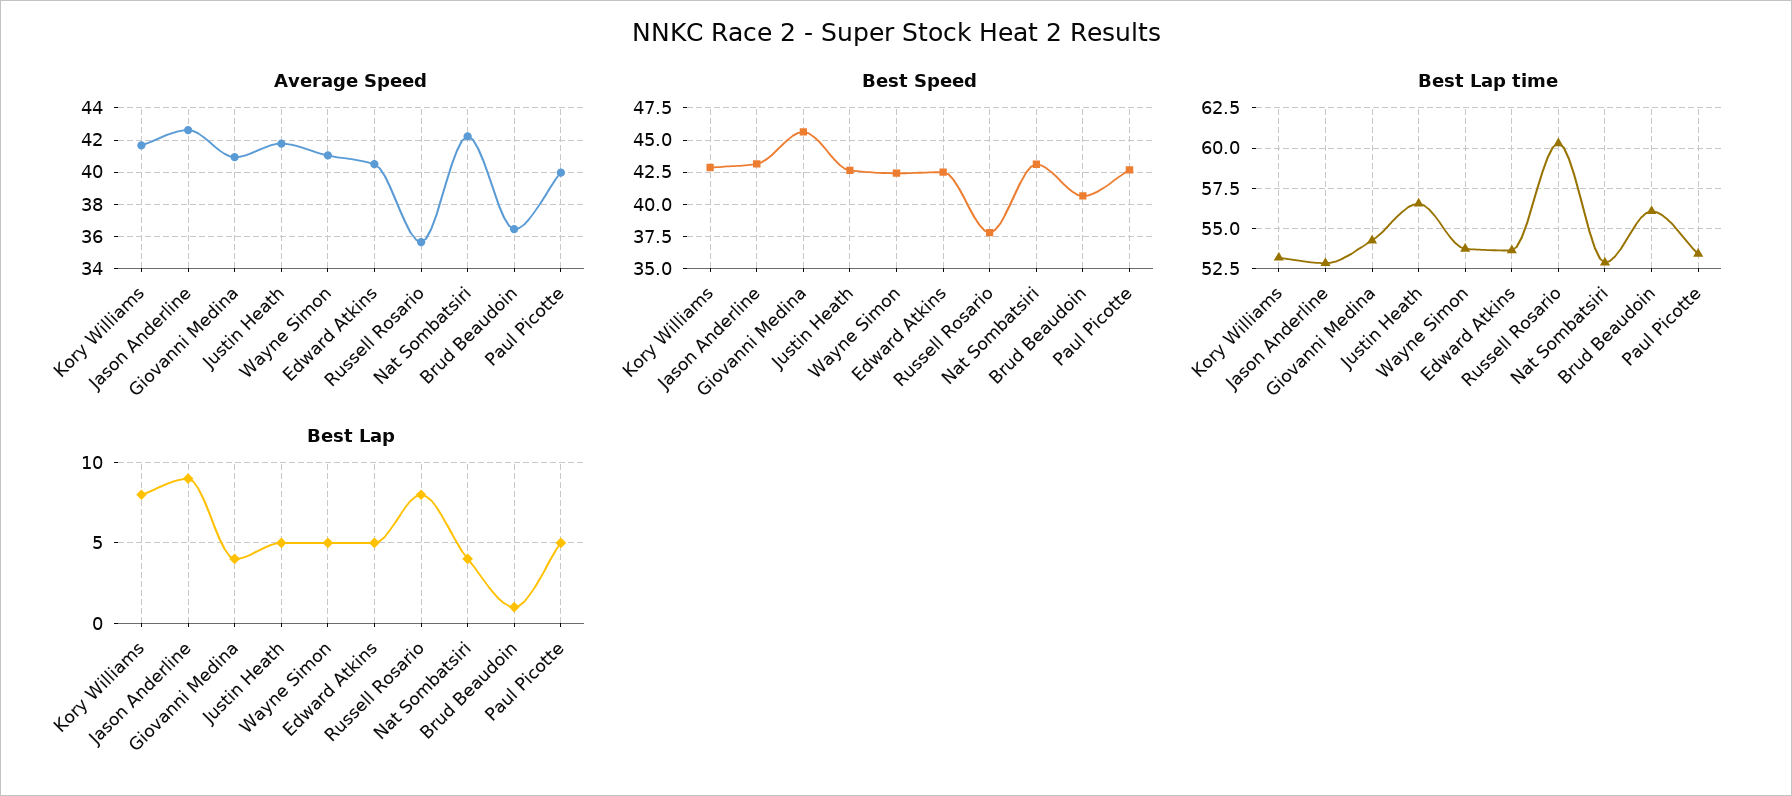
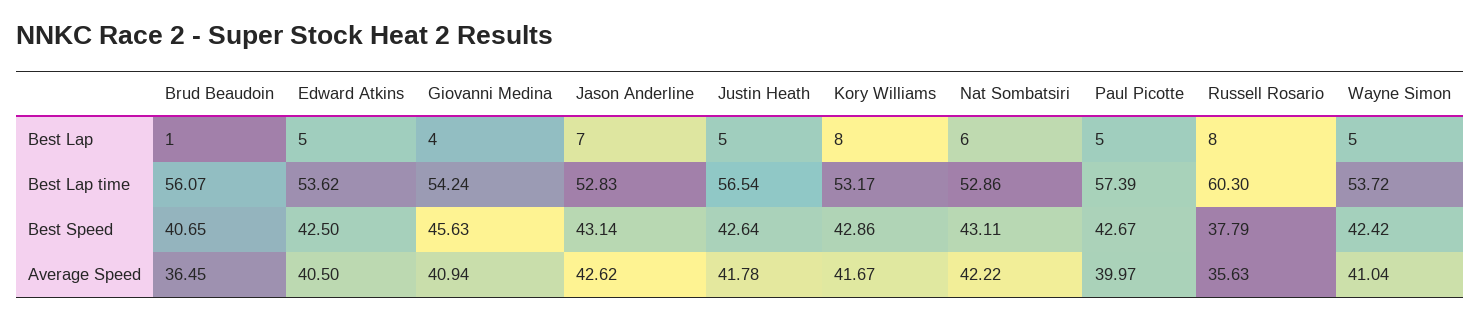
  {
    "Average Speed": {
      "Kory Williams": 41.67,
      "Jason Anderline": 42.62,
      "Giovanni Medina": 40.94,
      "Justin Heath": 41.78,
      "Wayne Simon": 41.04,
      "Edward Atkins": 40.5,
      "Russell Rosario": 35.63,
      "Nat Sombatsiri": 42.22,
      "Brud Beaudoin": 36.45,
      "Paul Picotte": 39.97
    },
    "Best Speed": {
      "Kory Williams": 42.86,
      "Jason Anderline": 43.14,
      "Giovanni Medina": 45.63,
      "Justin Heath": 42.64,
      "Wayne Simon": 42.42,
      "Edward Atkins": 42.5,
      "Russell Rosario": 37.79,
      "Nat Sombatsiri": 43.11,
      "Brud Beaudoin": 40.65,
      "Paul Picotte": 42.67
    },
    "Best Lap time": {
      "Kory Williams": 53.17,
      "Jason Anderline": 52.83,
      "Giovanni Medina": 54.24,
      "Justin Heath": 56.54,
      "Wayne Simon": 53.72,
      "Edward Atkins": 53.62,
      "Russell Rosario": 60.3,
      "Nat Sombatsiri": 52.86,
      "Brud Beaudoin": 56.07,
-     "Paul Picotte": 53.5
+     "Paul Picotte": 57.39
    },
    "Best Lap": {
      "Kory Williams": 8,
-     "Jason Anderline": 9,
+     "Jason Anderline": 7,
      "Giovanni Medina": 4,
      "Justin Heath": 5,
      "Wayne Simon": 5,
      "Edward Atkins": 5,
      "Russell Rosario": 8,
-     "Nat Sombatsiri": 4,
+     "Nat Sombatsiri": 6,
      "Brud Beaudoin": 1,
      "Paul Picotte": 5
    }
  }

